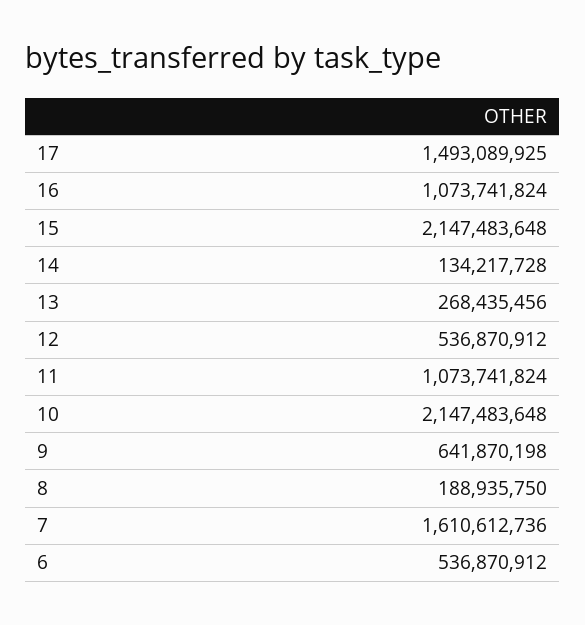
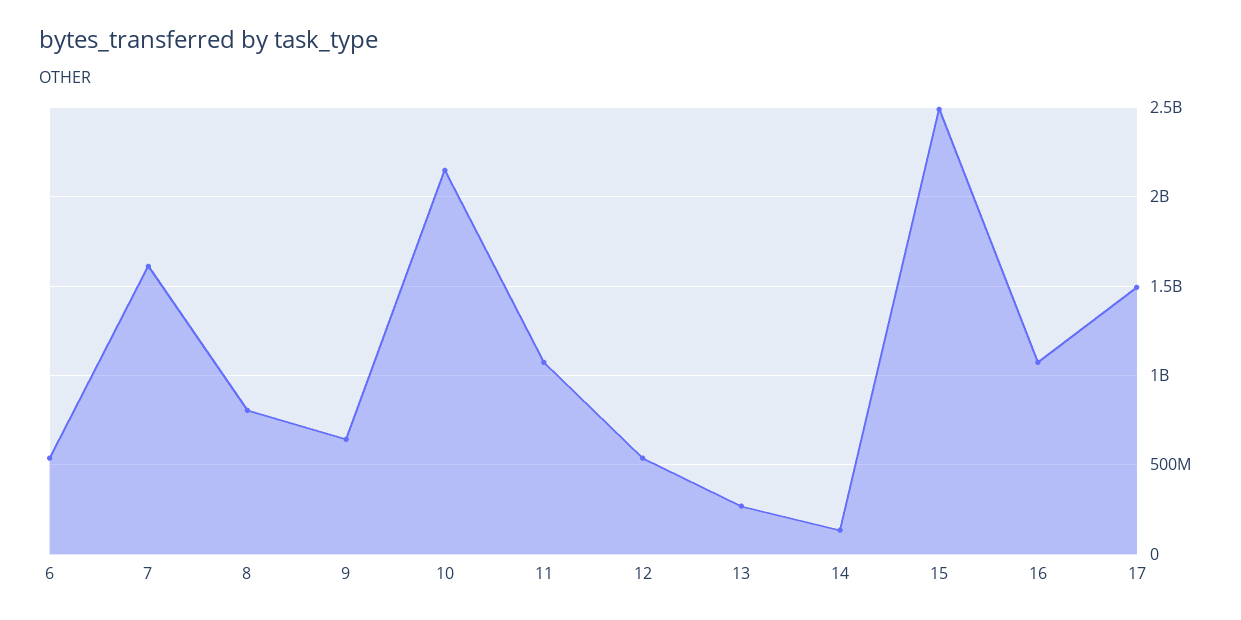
  {
    "17": 1493089925,
    "16": 1073741824,
-   "15": 2147483648,
+   "15": 2500000000,
    "14": 134217728,
    "13": 268435456,
    "12": 536870912,
    "11": 1073741824,
    "10": 2147483648,
    "9": 641870198,
-   "8": 188935750,
+   "8": 800000000,
    "7": 1610612736,
    "6": 536870912
  }

